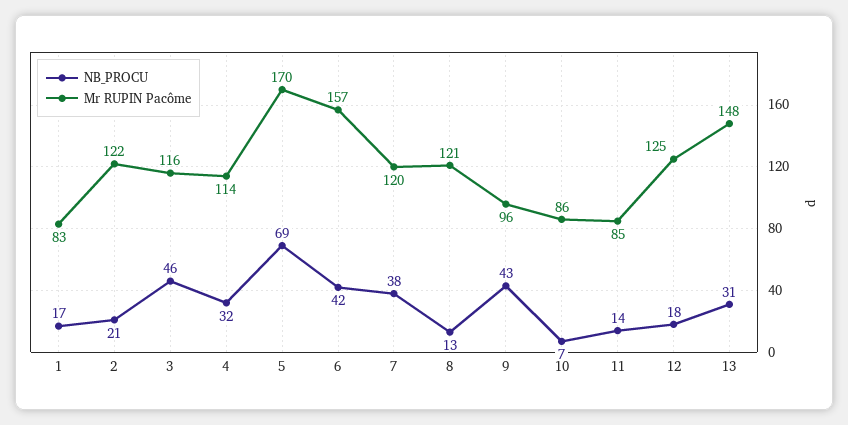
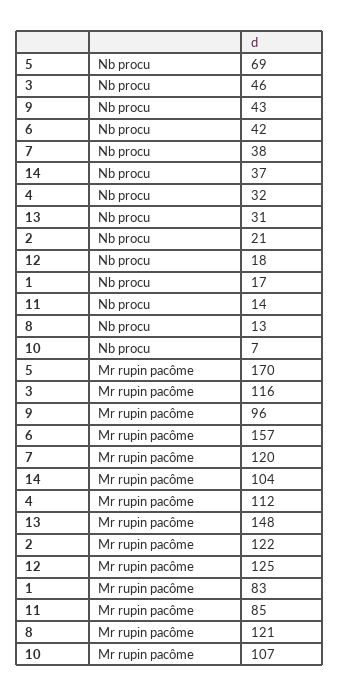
  {
    "NB_PROCU": {
      "1": 17,
      "2": 21,
      "3": 46,
      "4": 32,
      "5": 69,
      "6": 42,
      "7": 38,
      "8": 13,
      "9": 43,
      "10": 7,
      "11": 14,
      "12": 18,
-     "13": 31
+     "13": 31,
+     "14": 37
    },
    "Mr RUPIN Pacôme": {
      "1": 83,
      "2": 122,
      "3": 116,
-     "4": 114,
+     "4": 112,
      "5": 170,
      "6": 157,
      "7": 120,
      "8": 121,
      "9": 96,
-     "10": 86,
+     "10": 107,
      "11": 85,
      "12": 125,
-     "13": 148
+     "13": 148,
+     "14": 104
    }
  }

